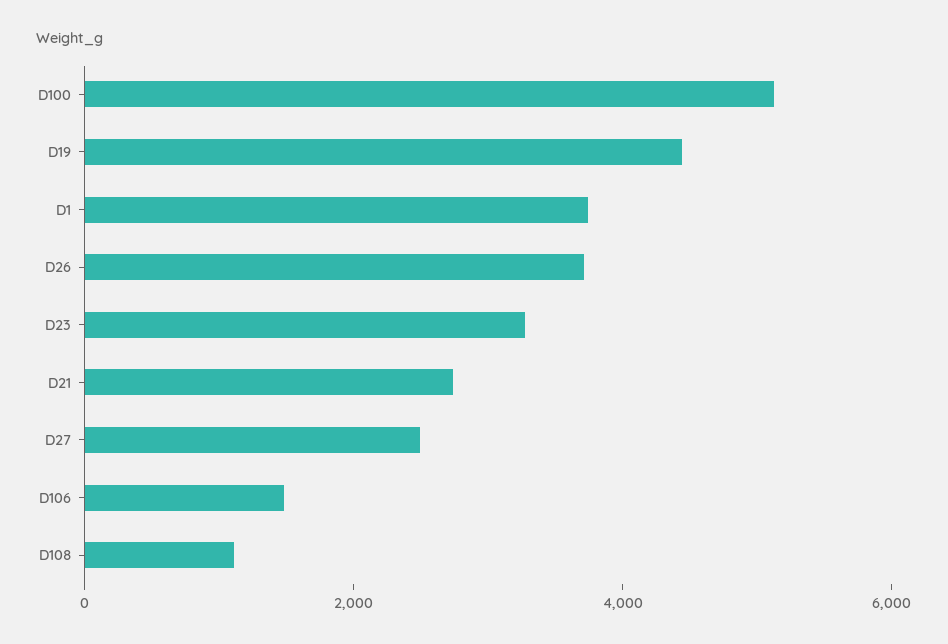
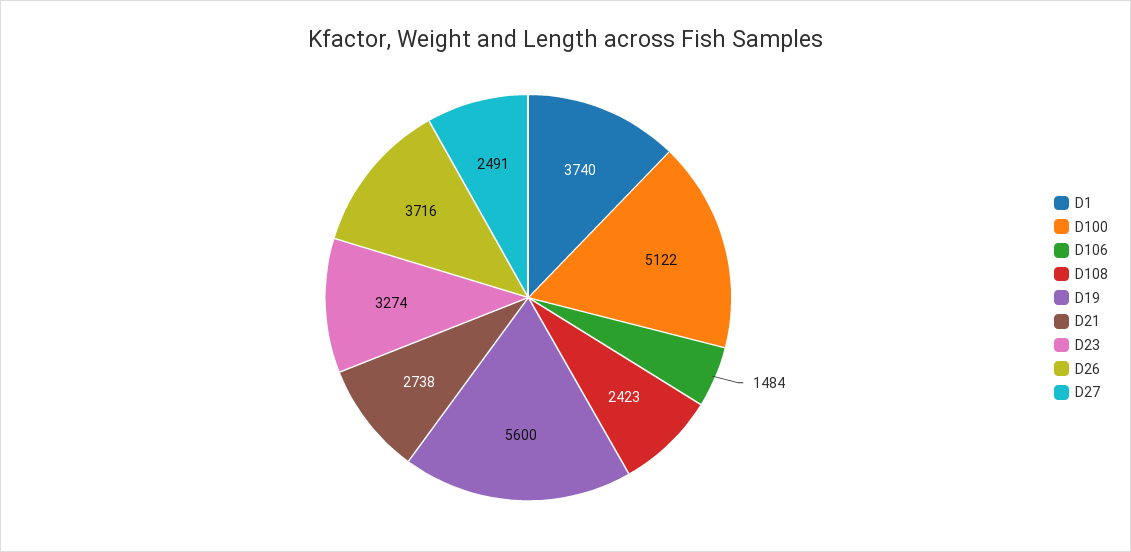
  {
    "D100": 5122,
-   "D19": 4500,
+   "D19": 5600,
    "D1": 3740,
    "D26": 3716,
    "D23": 3274,
    "D21": 2738,
    "D27": 2491,
    "D106": 1484,
-   "D108": 1000
+   "D108": 2423
  }

